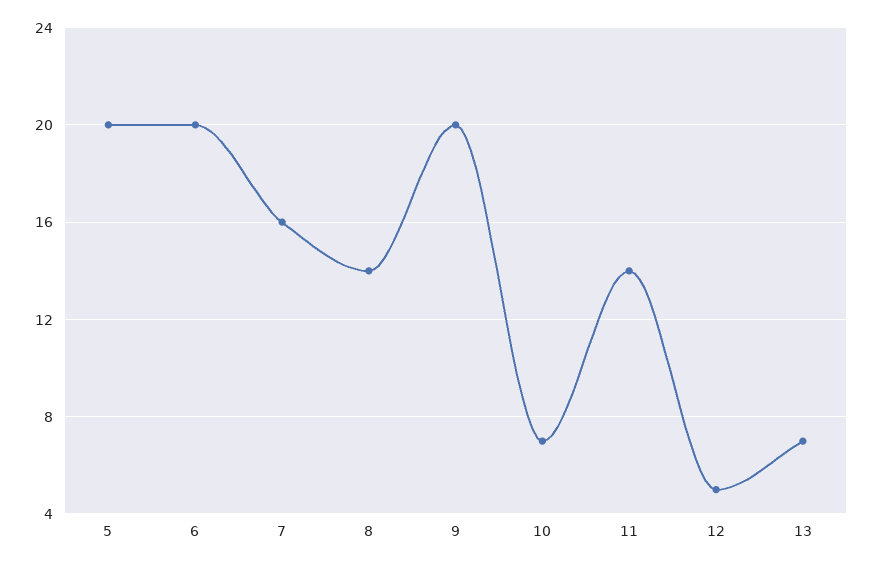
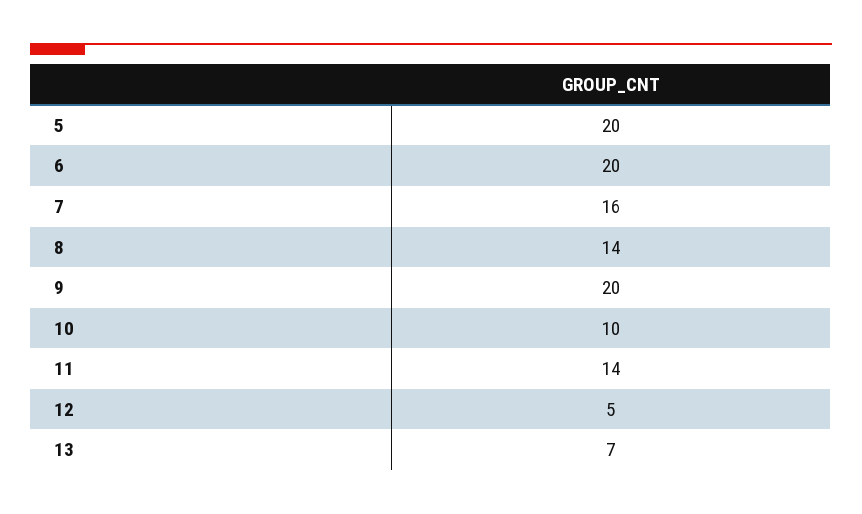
  {
    "5": 20,
    "6": 20,
    "7": 16,
    "8": 14,
    "9": 20,
-   "10": 7,
+   "10": 10,
    "11": 14,
    "12": 5,
    "13": 7
  }

